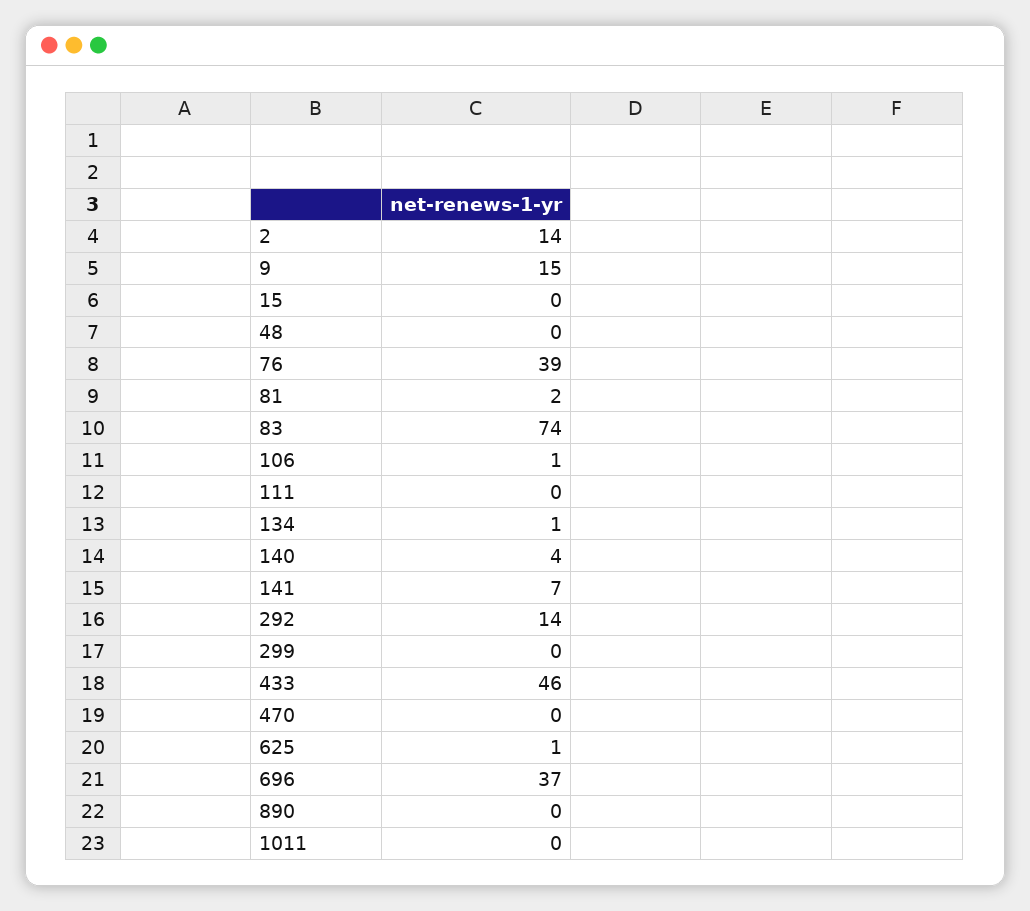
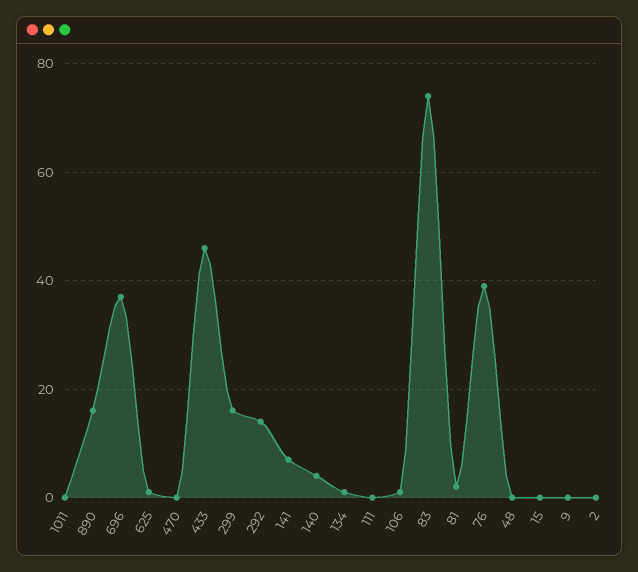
  {
-   "2": 14,
+   "2": 0,
-   "9": 15,
+   "9": 0,
    "15": 0,
    "48": 0,
    "76": 39,
    "81": 2,
    "83": 74,
    "106": 1,
    "111": 0,
    "134": 1,
    "140": 4,
    "141": 7,
    "292": 14,
-   "299": 0,
+   "299": 15,
    "433": 46,
    "470": 0,
    "625": 1,
    "696": 37,
-   "890": 0,
+   "890": 15,
    "1011": 0
  }

